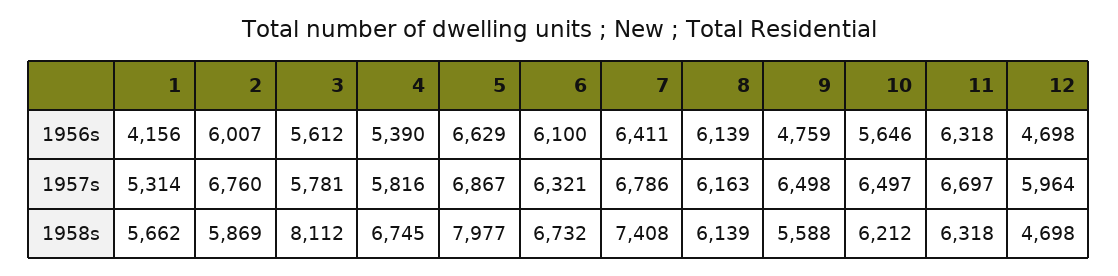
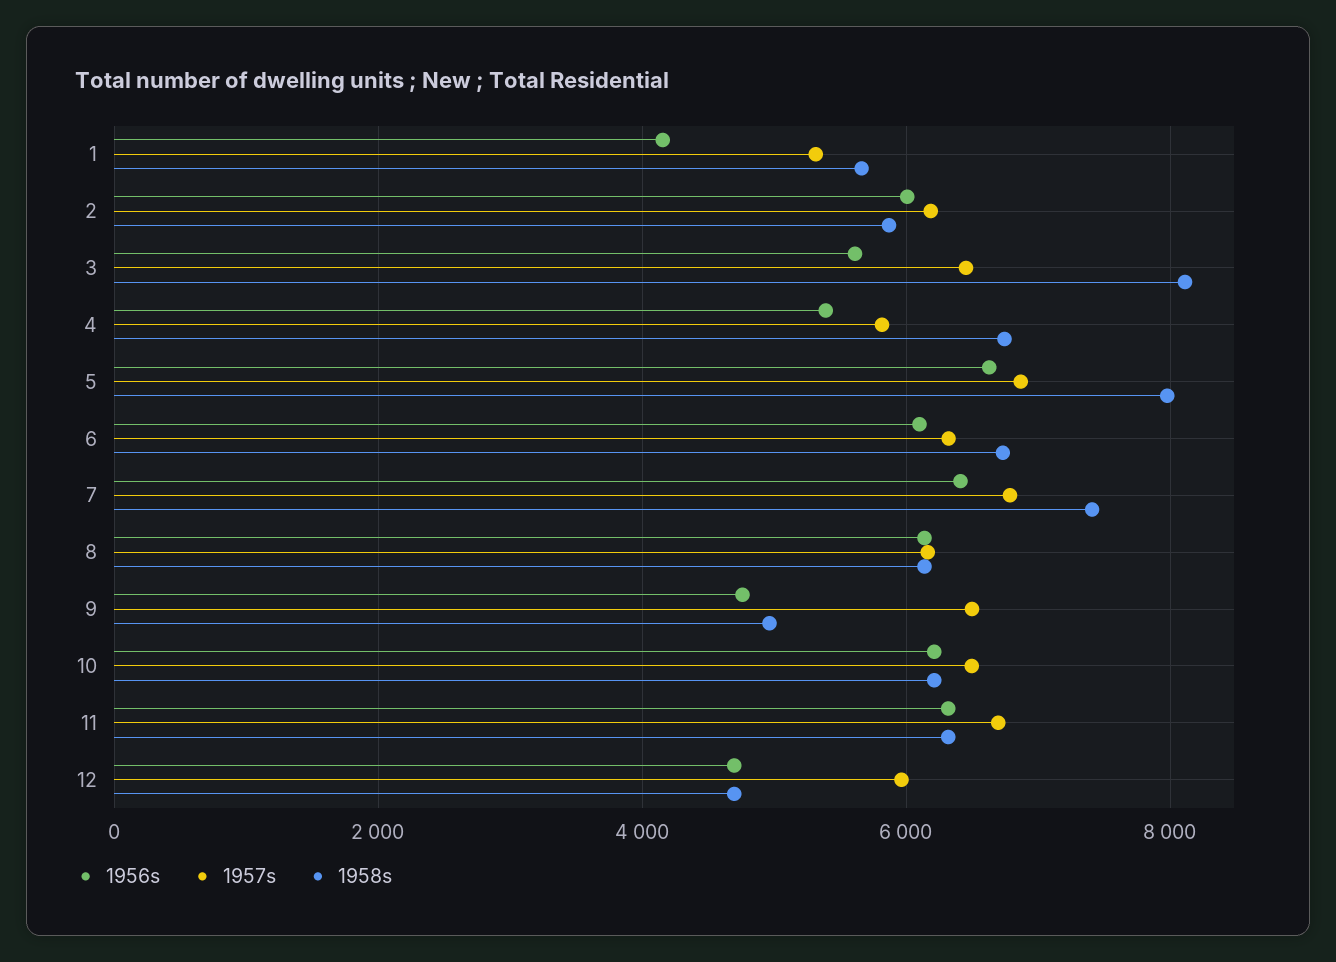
  {
    "1956s": {
      "1": 4156,
      "2": 6007,
      "3": 5612,
      "4": 5390,
      "5": 6629,
      "6": 6100,
      "7": 6411,
      "8": 6139,
      "9": 4759,
-     "10": 5646,
+     "10": 6200,
      "11": 6318,
      "12": 4698
    },
    "1957s": {
      "1": 5314,
-     "2": 6760,
+     "2": 6200,
-     "3": 5781,
+     "3": 6400,
      "4": 5816,
      "5": 6867,
      "6": 6321,
      "7": 6786,
      "8": 6163,
      "9": 6498,
      "10": 6497,
      "11": 6697,
      "12": 5964
    },
    "1958s": {
      "1": 5662,
      "2": 5869,
      "3": 8112,
      "4": 6745,
      "5": 7977,
      "6": 6732,
      "7": 7408,
      "8": 6139,
-     "9": 5588,
+     "9": 5000,
      "10": 6212,
      "11": 6318,
      "12": 4698
    }
  }

